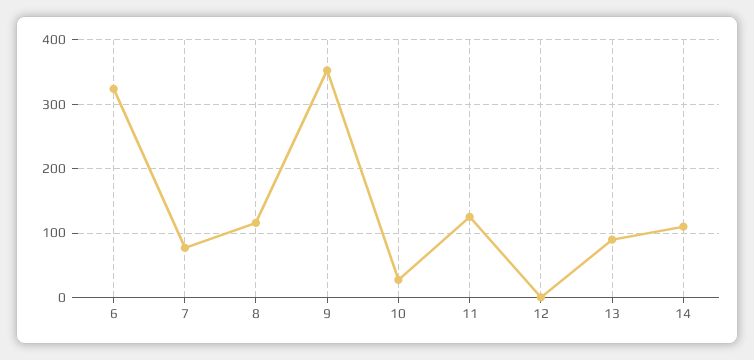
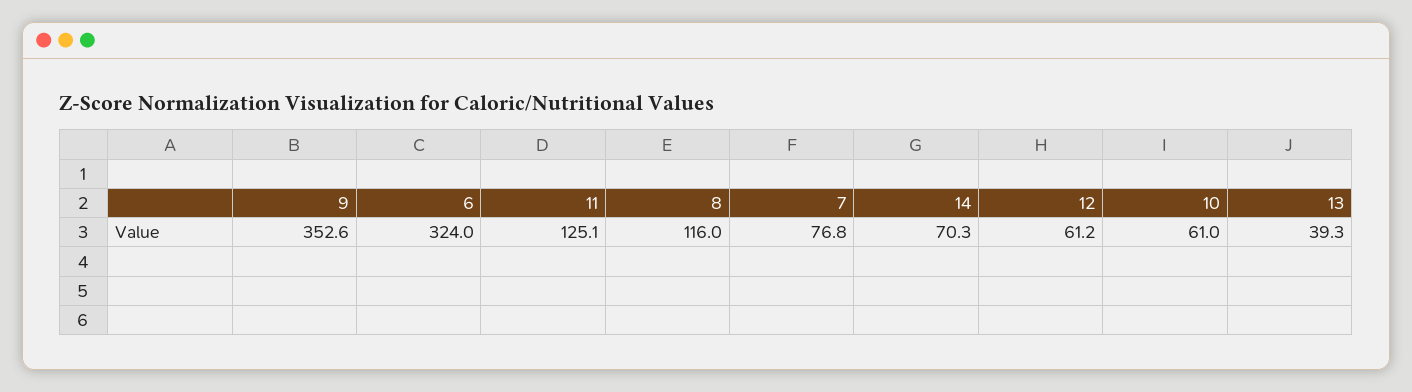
  {
    "6": 324,
    "7": 76.8,
    "8": 116,
    "9": 352.6,
-   "10": 30,
+   "10": 61,
    "11": 125.1,
-   "12": 0,
+   "12": 61.2,
-   "13": 90,
+   "13": 39.3,
-   "14": 110
+   "14": 70.3
  }

